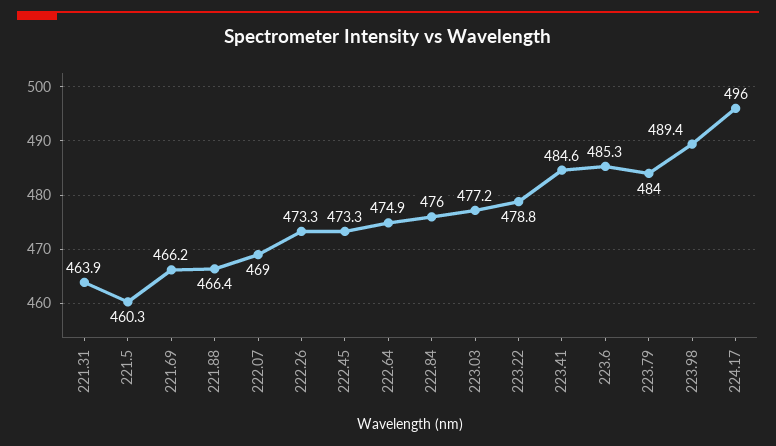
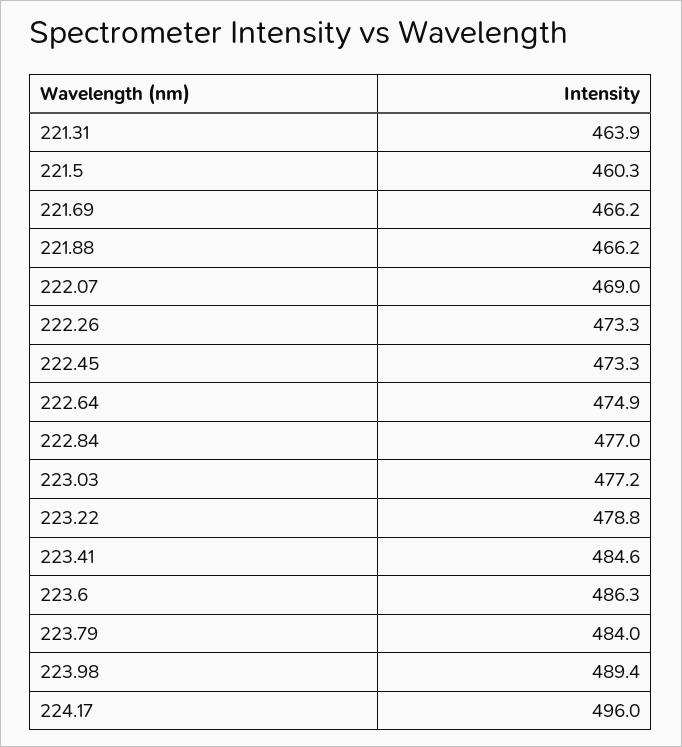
  {
    "221.31": 463.9,
    "221.5": 460.3,
    "221.69": 466.2,
-   "221.88": 466.4,
+   "221.88": 466.2,
    "222.07": 469,
    "222.26": 473.3,
    "222.45": 473.3,
    "222.64": 474.9,
-   "222.84": 476,
+   "222.84": 477,
    "223.03": 477.2,
    "223.22": 478.8,
    "223.41": 484.6,
-   "223.6": 485.3,
+   "223.6": 486.3,
    "223.79": 484,
    "223.98": 489.4,
    "224.17": 496
  }

